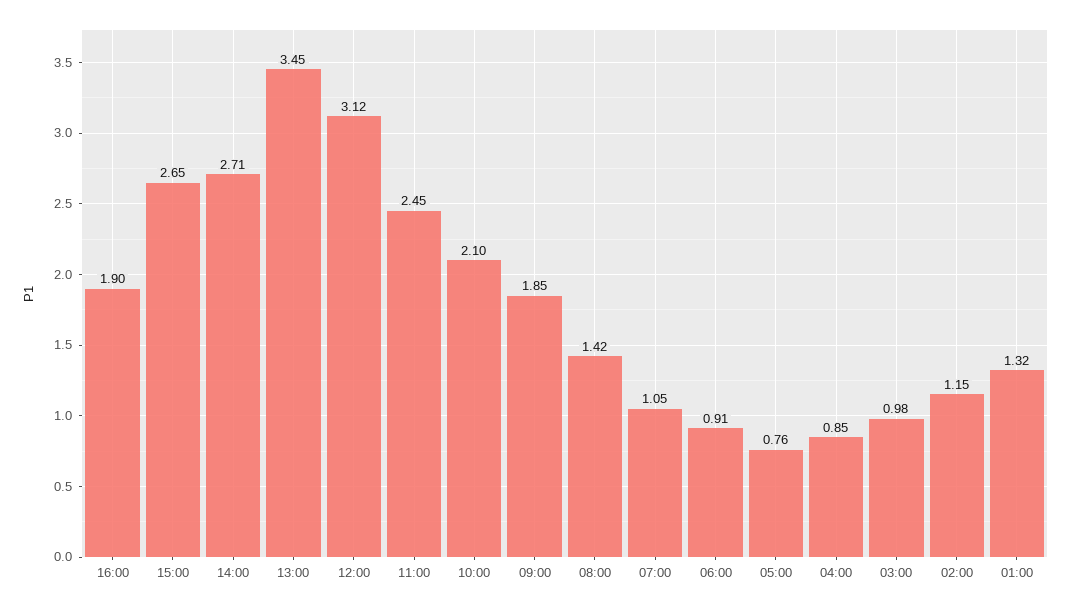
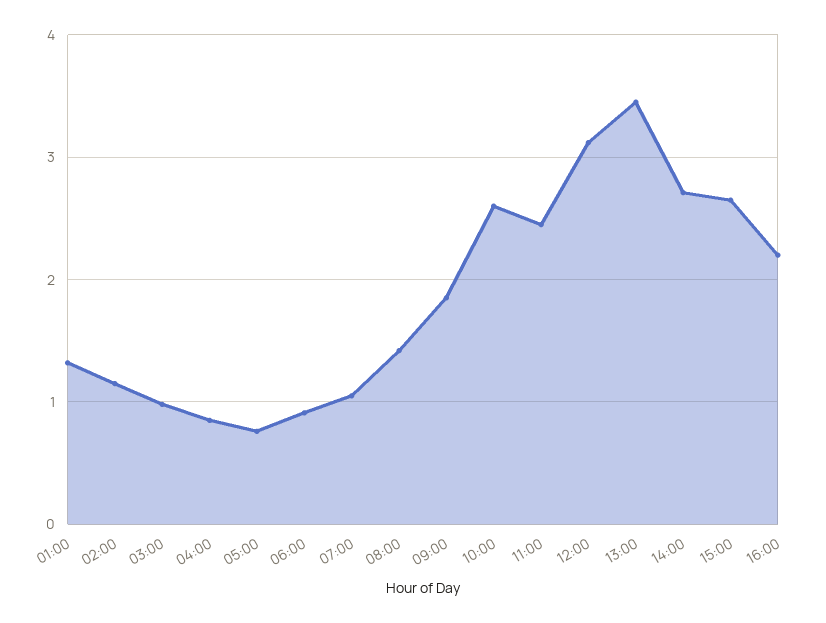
  {
-   "16:00": 1.9,
+   "16:00": 2.2,
    "15:00": 2.65,
    "14:00": 2.71,
    "13:00": 3.45,
    "12:00": 3.12,
    "11:00": 2.45,
-   "10:00": 2.1,
+   "10:00": 2.6,
    "09:00": 1.85,
    "08:00": 1.42,
    "07:00": 1.05,
    "06:00": 0.91,
    "05:00": 0.76,
    "04:00": 0.85,
    "03:00": 0.98,
    "02:00": 1.15,
    "01:00": 1.32
  }

